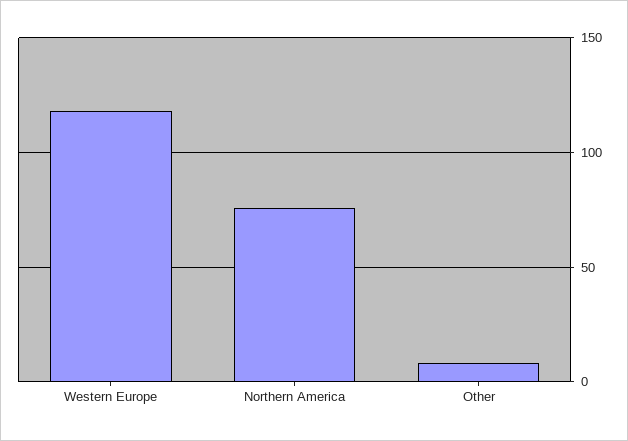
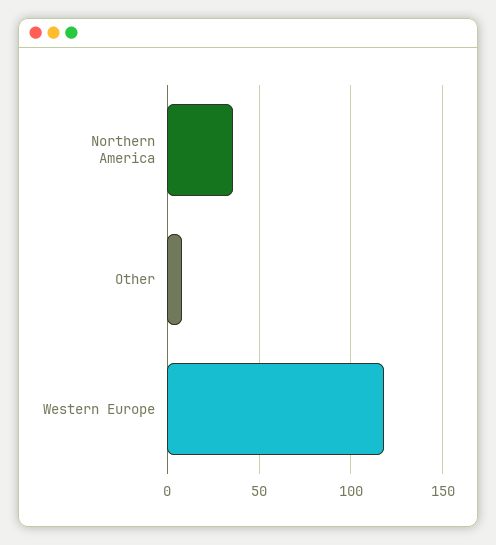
  {
    "Western Europe": 120,
-   "Northern America": 75,
+   "Northern America": 35,
    "Other": 10
  }

